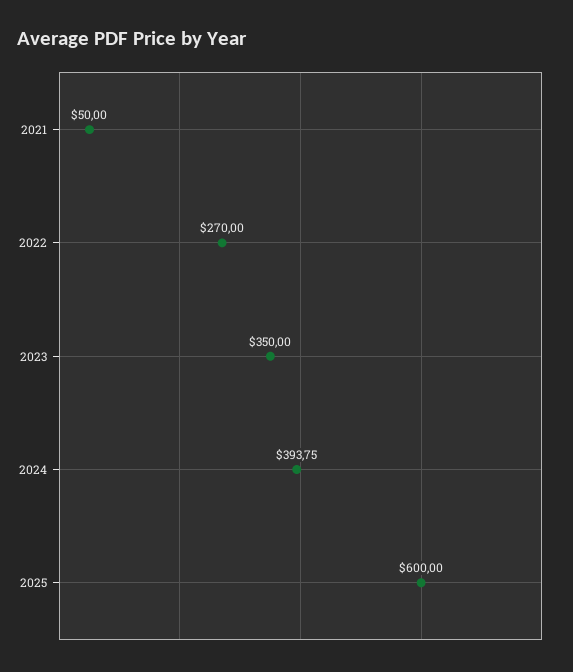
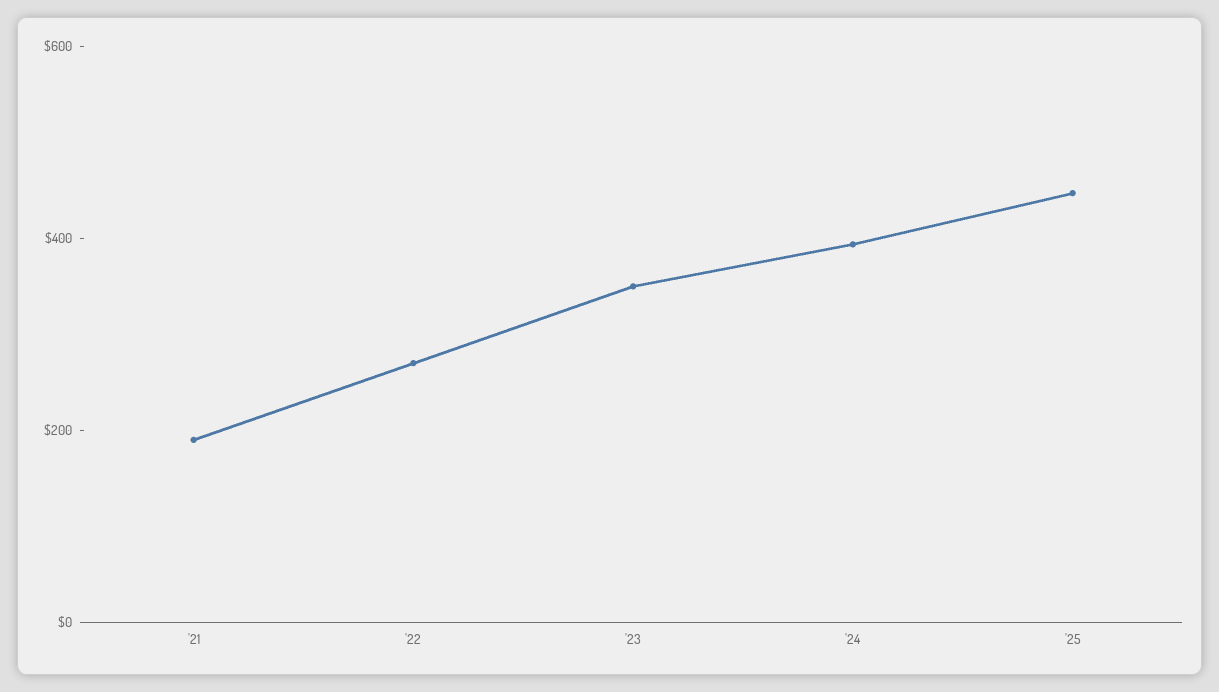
  {
-   "2021": 50,
+   "2021": 200,
    "2022": 270,
    "2023": 350,
    "2024": 393.75,
-   "2025": 600
+   "2025": 450
  }

